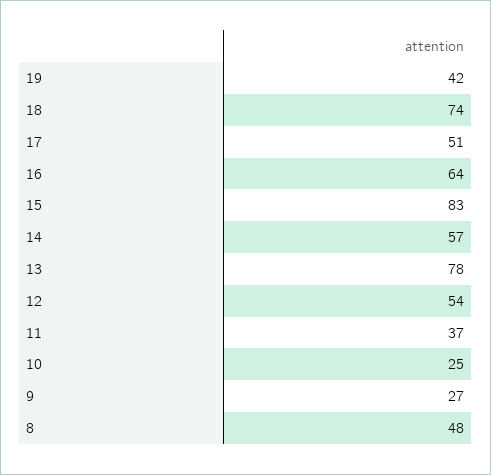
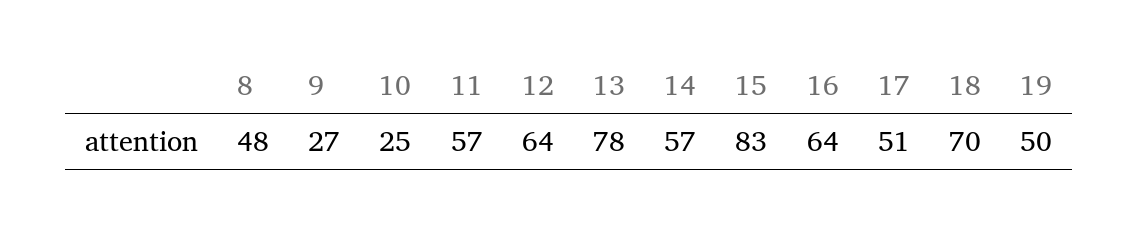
  {
-   "19": 42,
+   "19": 50,
-   "18": 74,
+   "18": 70,
    "17": 51,
    "16": 64,
    "15": 83,
    "14": 57,
    "13": 78,
-   "12": 54,
+   "12": 64,
-   "11": 37,
+   "11": 57,
    "10": 25,
    "9": 27,
    "8": 48
  }

